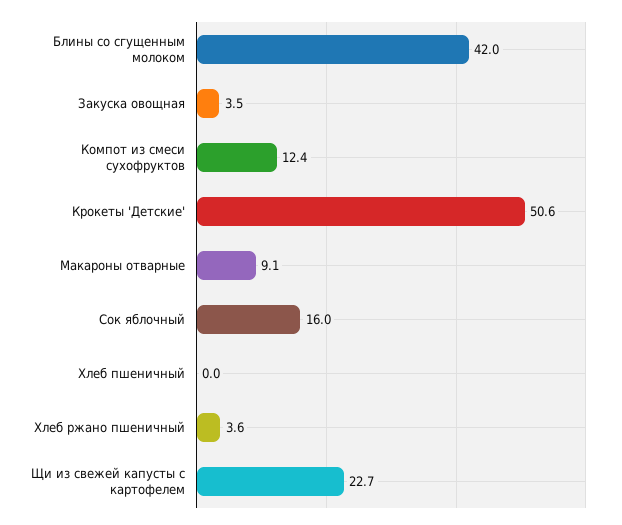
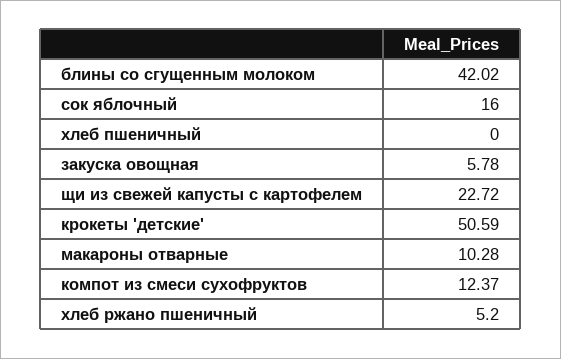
  {
    "Блины со сгущенным молоком": 42.02,
-   "Закуска овощная": 3.5,
+   "Закуска овощная": 5.78,
    "Компот из смеси сухофруктов": 12.37,
    "Крокеты 'Детские'": 50.59,
-   "Макароны отварные": 9.1,
+   "Макароны отварные": 10.28,
    "Сок яблочный": 16,
    "Хлеб пшеничный": 0,
-   "Хлеб ржано пшеничный": 3.6,
+   "Хлеб ржано пшеничный": 5.2,
    "Щи из свежей капусты с картофелем": 22.72
  }

